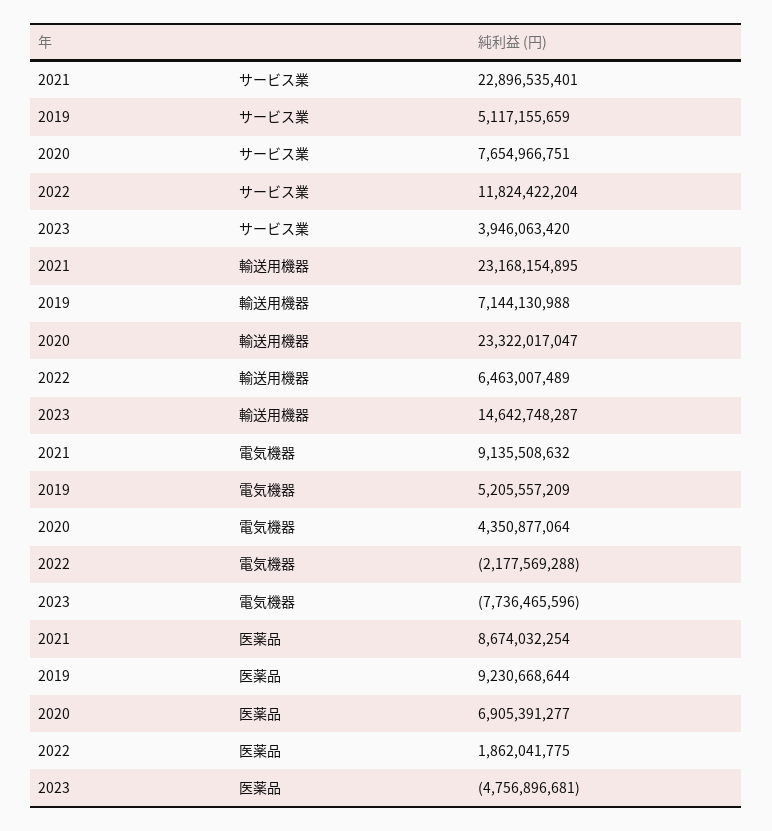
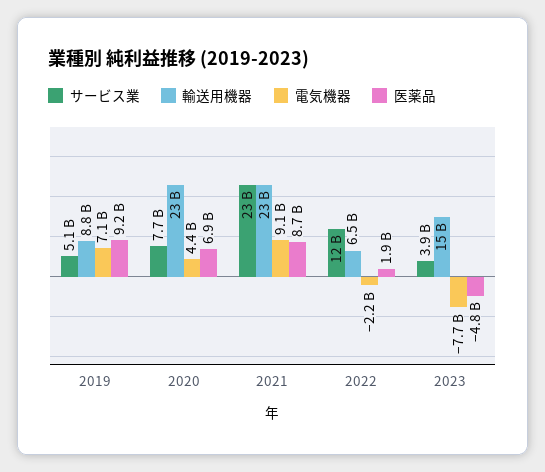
  {
    "サービス業": {
      "2021": 22896535401,
      "2019": 5117155659,
      "2020": 7654966751,
      "2022": 11824422204,
      "2023": 3946063420
    },
    "輸送用機器": {
      "2021": 23168154895,
-     "2019": 7144130988,
+     "2019": 8800000000,
      "2020": 23322017047,
      "2022": 6463007489,
      "2023": 14642748287
    },
    "電気機器": {
      "2021": 9135508632,
-     "2019": 5205557209,
+     "2019": 7100000000,
      "2020": 4350877064,
      "2022": -2177569288,
      "2023": -7736465596
    },
    "医薬品": {
      "2021": 8674032254,
      "2019": 9230668644,
      "2020": 6905391277,
      "2022": 1862041775,
      "2023": -4756896681
    }
  }

